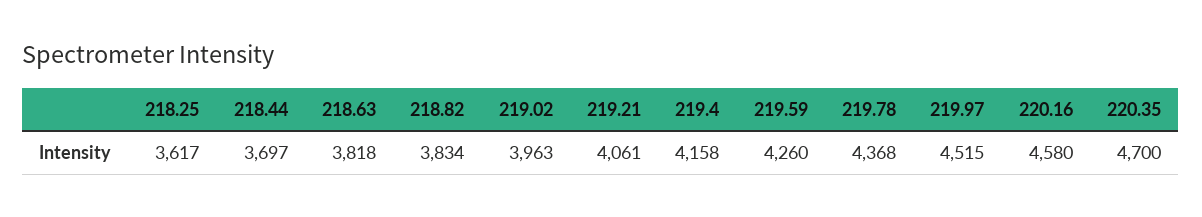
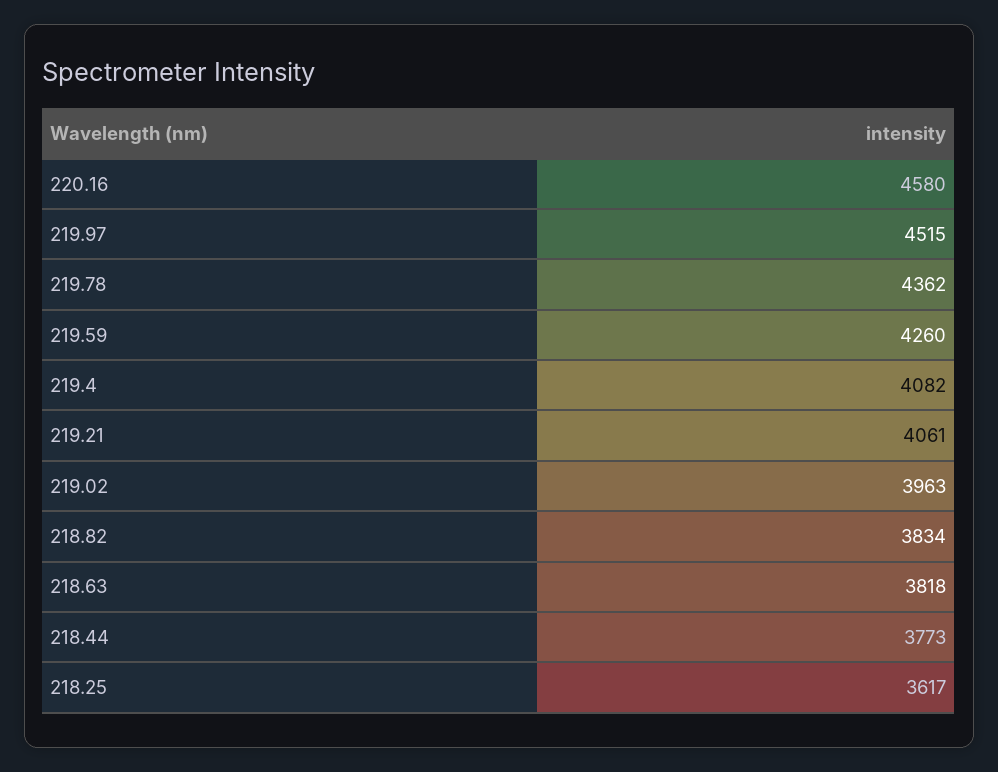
  {
    "218.25": 3617,
-   "218.44": 3697,
+   "218.44": 3773,
    "218.63": 3818,
    "218.82": 3834,
    "219.02": 3963,
    "219.21": 4061,
-   "219.4": 4158,
+   "219.4": 4082,
    "219.59": 4260,
-   "219.78": 4368,
+   "219.78": 4362,
    "219.97": 4515,
-   "220.16": 4580,
+   "220.16": 4580
-   "220.35": 4700
  }

